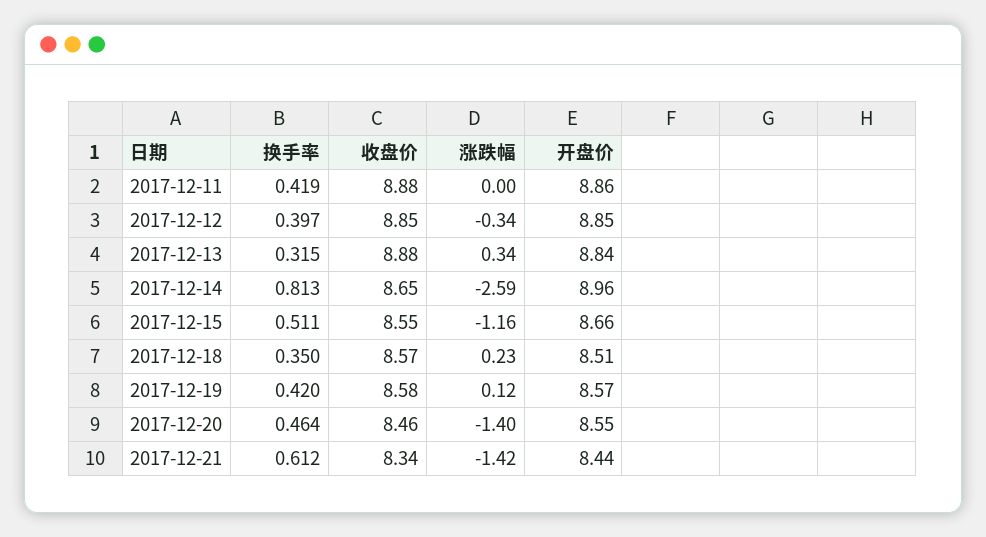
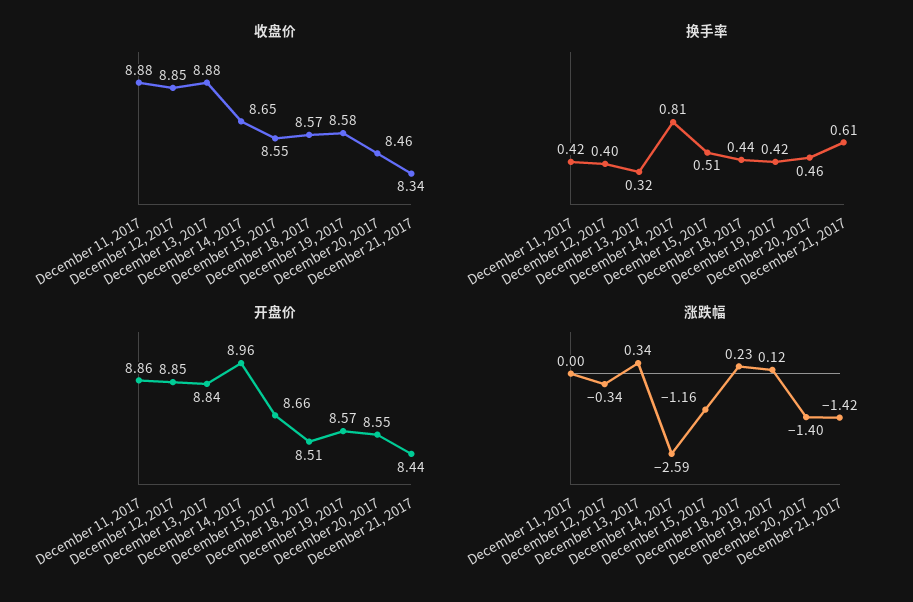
  {
    "换手率": {
      "2017-12-11": 0.419,
      "2017-12-12": 0.397,
      "2017-12-13": 0.315,
      "2017-12-14": 0.813,
      "2017-12-15": 0.511,
-     "2017-12-18": 0.35,
+     "2017-12-18": 0.44,
      "2017-12-19": 0.42,
      "2017-12-20": 0.464,
      "2017-12-21": 0.612
    },
    "收盘价": {
      "2017-12-11": 8.88,
      "2017-12-12": 8.85,
      "2017-12-13": 8.88,
      "2017-12-14": 8.65,
      "2017-12-15": 8.55,
      "2017-12-18": 8.57,
      "2017-12-19": 8.58,
      "2017-12-20": 8.46,
      "2017-12-21": 8.34
    },
    "涨跌幅": {
      "2017-12-11": 0,
      "2017-12-12": -0.34,
      "2017-12-13": 0.34,
      "2017-12-14": -2.59,
      "2017-12-15": -1.16,
      "2017-12-18": 0.23,
      "2017-12-19": 0.12,
      "2017-12-20": -1.4,
      "2017-12-21": -1.42
    },
    "开盘价": {
      "2017-12-11": 8.86,
      "2017-12-12": 8.85,
      "2017-12-13": 8.84,
      "2017-12-14": 8.96,
      "2017-12-15": 8.66,
      "2017-12-18": 8.51,
      "2017-12-19": 8.57,
      "2017-12-20": 8.55,
      "2017-12-21": 8.44
    }
  }

